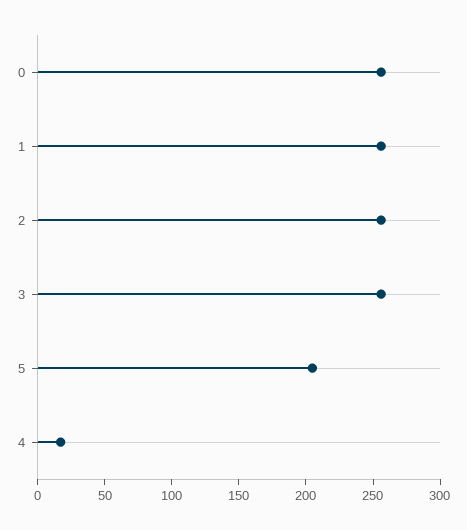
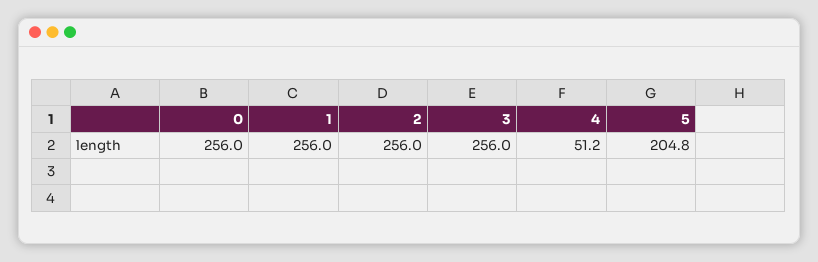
  {
    "0": 256,
    "1": 256,
    "2": 256,
    "3": 256,
    "5": 204.8,
-   "4": 20
+   "4": 51.2
  }

